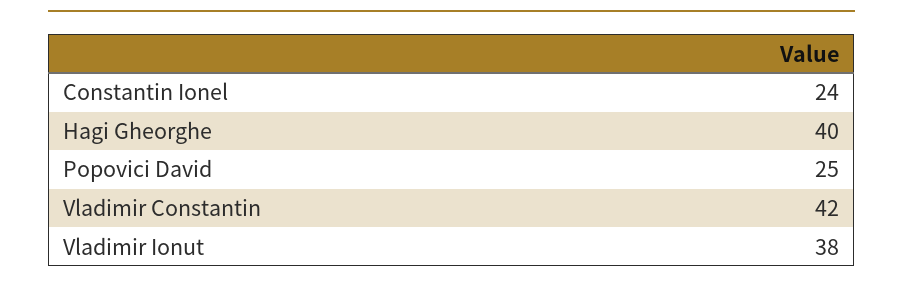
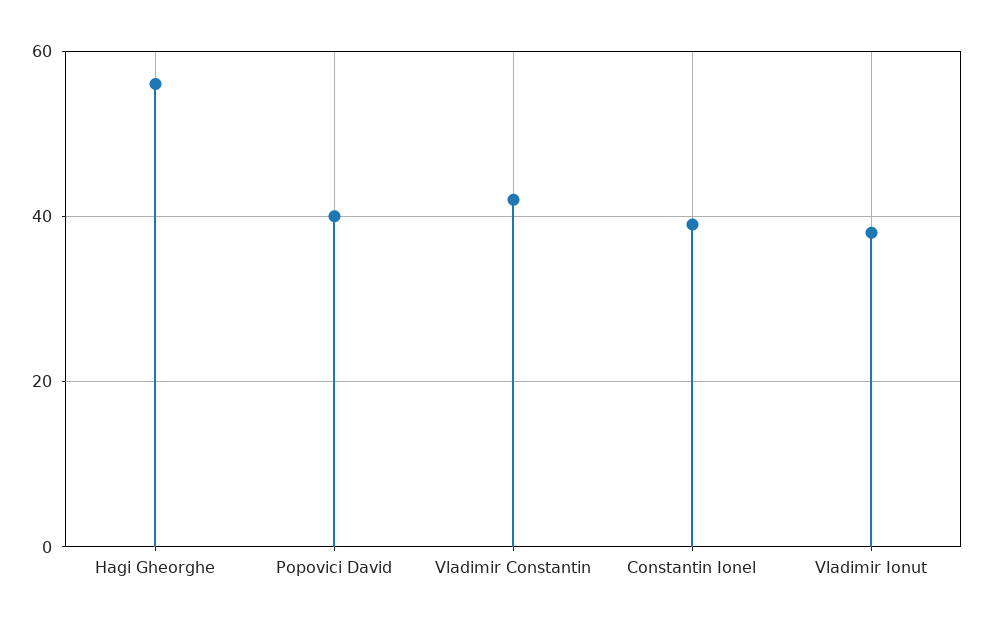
  {
-   "Constantin Ionel": 24,
+   "Constantin Ionel": 40,
-   "Hagi Gheorghe": 40,
+   "Hagi Gheorghe": 55,
-   "Popovici David": 25,
+   "Popovici David": 40,
    "Vladimir Constantin": 42,
    "Vladimir Ionut": 38
  }

